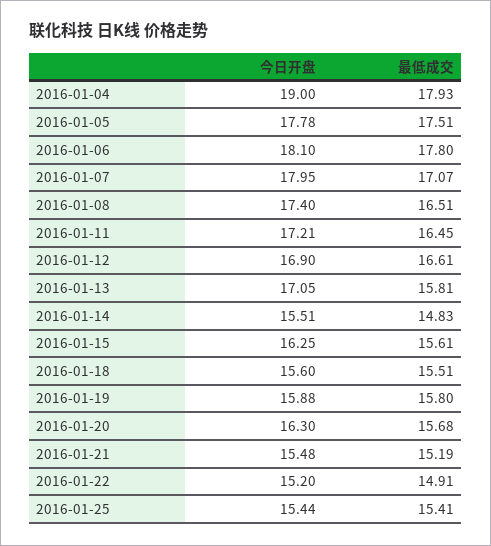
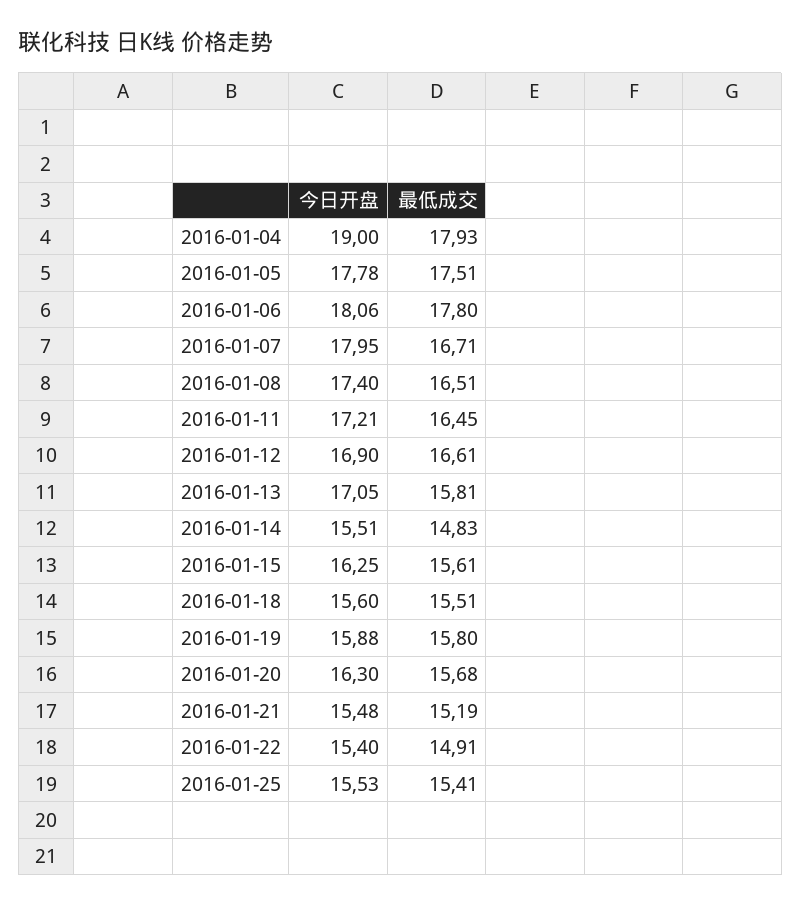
  {
    "今日开盘": {
      "2016-01-04": 19,
      "2016-01-05": 17.78,
-     "2016-01-06": 18.1,
+     "2016-01-06": 18.06,
      "2016-01-07": 17.95,
      "2016-01-08": 17.4,
      "2016-01-11": 17.21,
      "2016-01-12": 16.9,
      "2016-01-13": 17.05,
      "2016-01-14": 15.51,
      "2016-01-15": 16.25,
      "2016-01-18": 15.6,
      "2016-01-19": 15.88,
      "2016-01-20": 16.3,
      "2016-01-21": 15.48,
-     "2016-01-22": 15.2,
+     "2016-01-22": 15.4,
-     "2016-01-25": 15.44
+     "2016-01-25": 15.53
    },
    "最低成交": {
      "2016-01-04": 17.93,
      "2016-01-05": 17.51,
      "2016-01-06": 17.8,
-     "2016-01-07": 17.07,
+     "2016-01-07": 16.71,
      "2016-01-08": 16.51,
      "2016-01-11": 16.45,
      "2016-01-12": 16.61,
      "2016-01-13": 15.81,
      "2016-01-14": 14.83,
      "2016-01-15": 15.61,
      "2016-01-18": 15.51,
      "2016-01-19": 15.8,
      "2016-01-20": 15.68,
      "2016-01-21": 15.19,
      "2016-01-22": 14.91,
      "2016-01-25": 15.41
    }
  }

